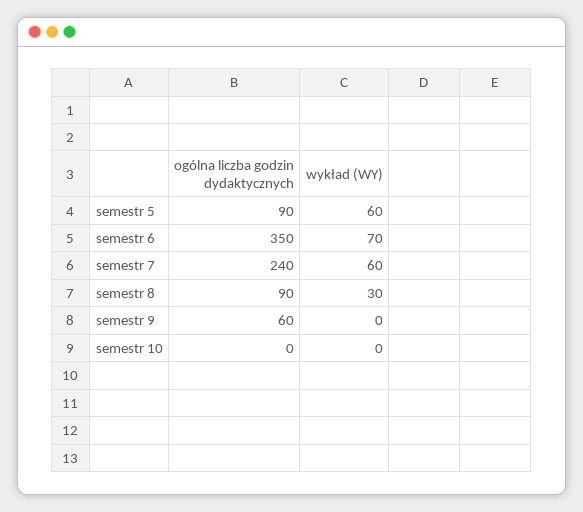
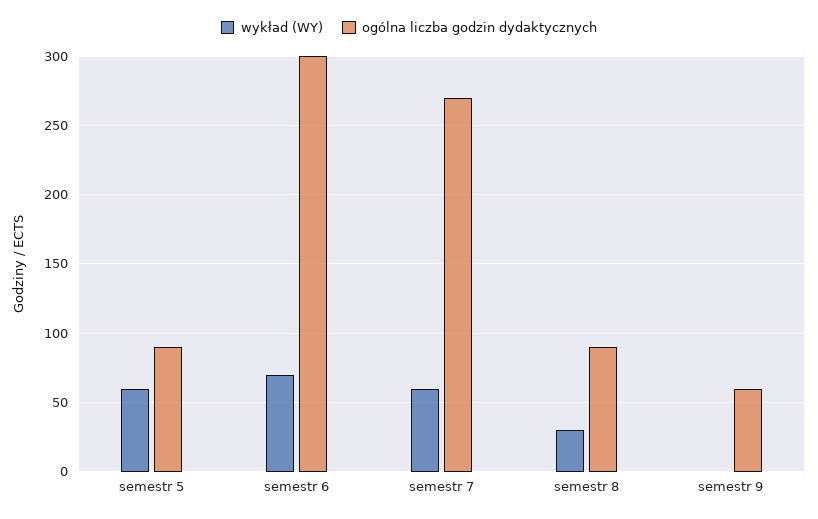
  {
    "ogólna liczba godzin dydaktycznych": {
      "semestr 5": 90,
-     "semestr 6": 350,
+     "semestr 6": 300,
-     "semestr 7": 240,
+     "semestr 7": 270,
      "semestr 8": 90,
-     "semestr 9": 60,
+     "semestr 9": 60
-     "semestr 10": 0
    },
    "wykład (WY)": {
      "semestr 5": 60,
      "semestr 6": 70,
      "semestr 7": 60,
      "semestr 8": 30,
-     "semestr 9": 0,
+     "semestr 9": 0
-     "semestr 10": 0
    }
  }

